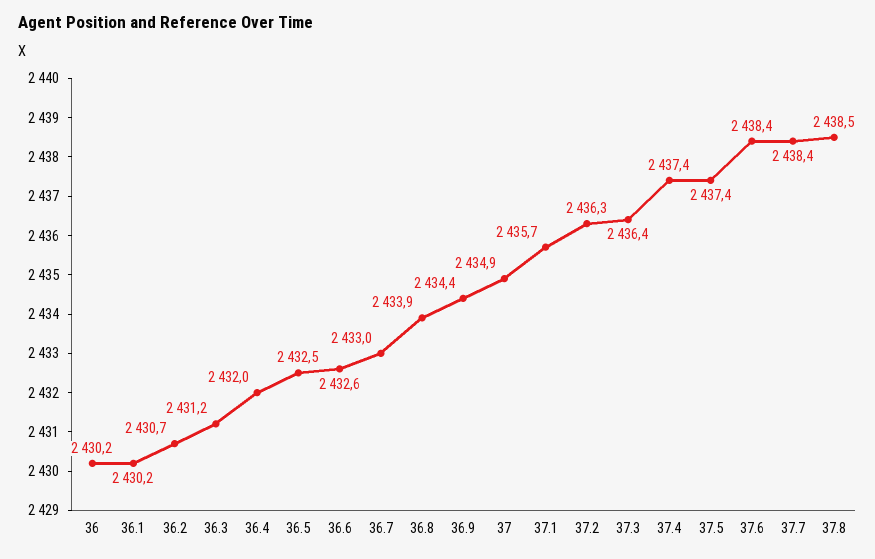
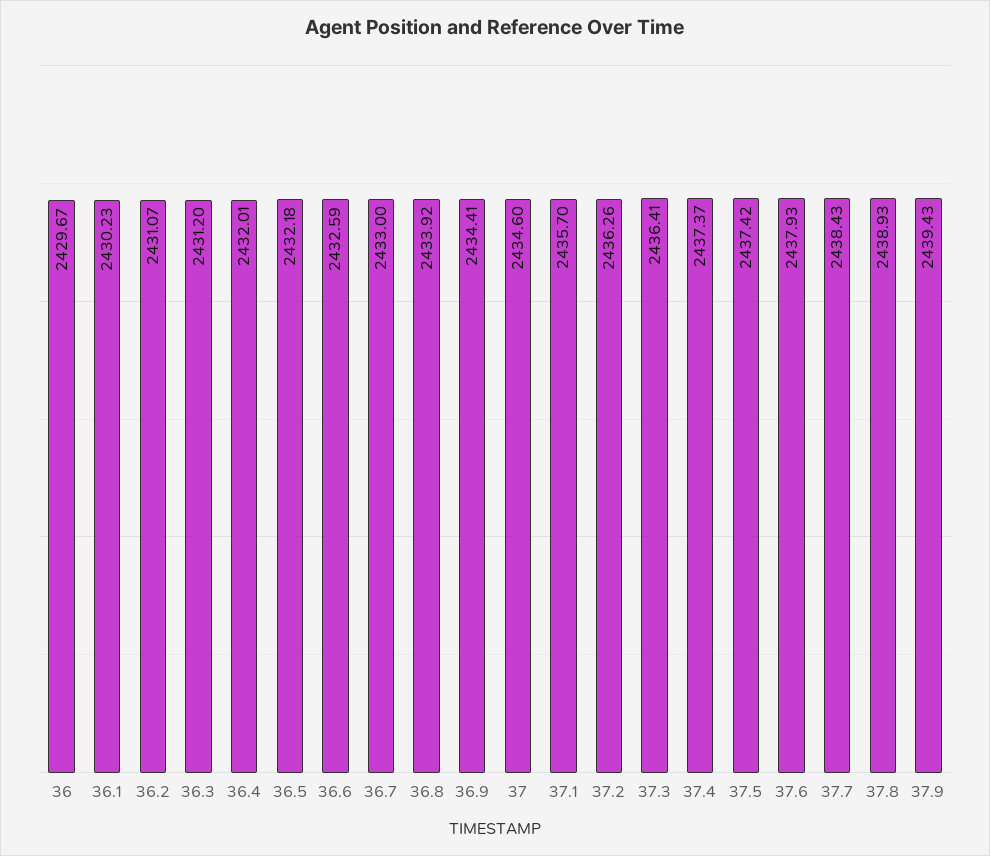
  {
-   "36": 2430.2,
+   "36": 2429.67,
    "36.1": 2430.23,
-   "36.2": 2430.7,
+   "36.2": 2431.07,
    "36.3": 2431.2,
    "36.4": 2432.01,
-   "36.5": 2432.5,
+   "36.5": 2432.18,
    "36.6": 2432.59,
    "36.7": 2433,
    "36.8": 2433.92,
    "36.9": 2434.41,
-   "37": 2434.9,
+   "37": 2434.6,
    "37.1": 2435.7,
    "37.2": 2436.26,
    "37.3": 2436.41,
    "37.4": 2437.37,
    "37.5": 2437.42,
-   "37.6": 2438.4,
+   "37.6": 2437.93,
    "37.7": 2438.43,
-   "37.8": 2438.5
+   "37.8": 2438.93,
+   "37.9": 2439.43
  }

